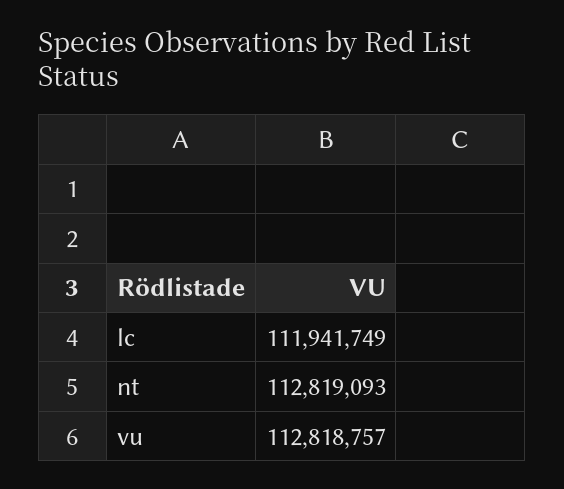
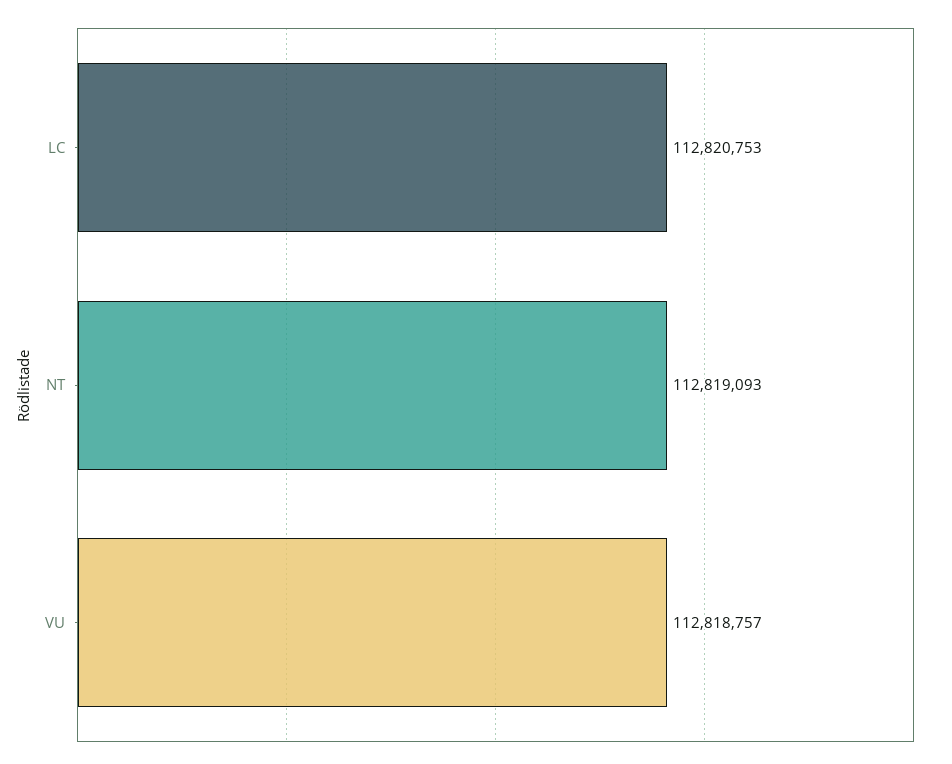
  {
-   "lc": 111941749,
+   "lc": 112820753,
    "nt": 112819093,
    "vu": 112818757
  }

